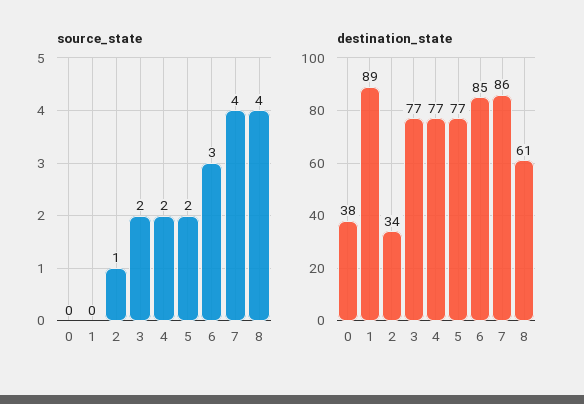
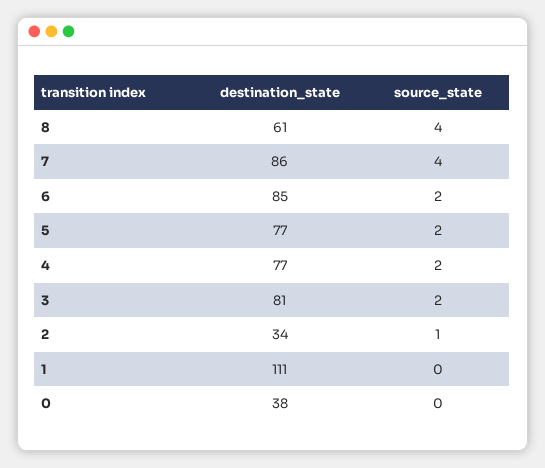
  {
    "source_state": {
      "0": 0,
      "1": 0,
      "2": 1,
      "3": 2,
      "4": 2,
      "5": 2,
-     "6": 3,
+     "6": 2,
      "7": 4,
      "8": 4
    },
    "destination_state": {
      "0": 38,
-     "1": 89,
+     "1": 111,
      "2": 34,
-     "3": 77,
+     "3": 81,
      "4": 77,
      "5": 77,
      "6": 85,
      "7": 86,
      "8": 61
    }
  }

